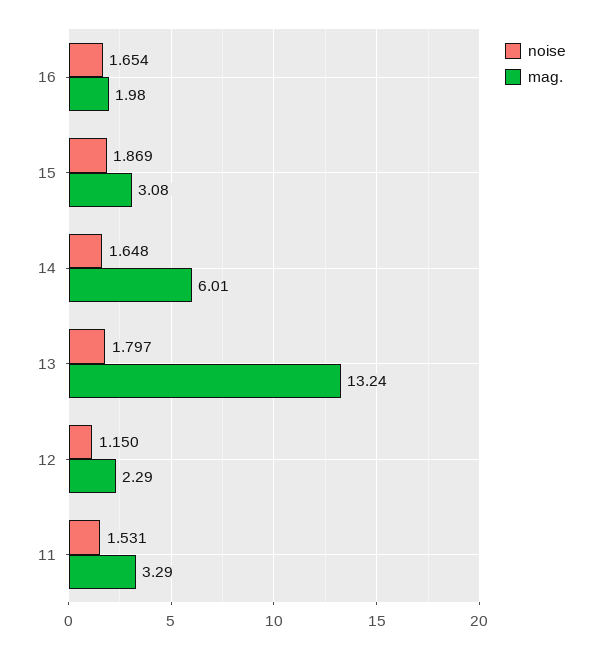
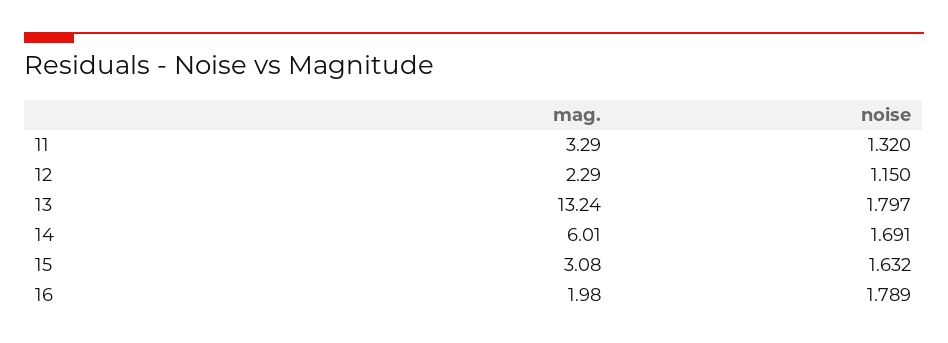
  {
    "noise": {
-     "16": 1.654,
+     "16": 1.789,
-     "15": 1.869,
+     "15": 1.632,
-     "14": 1.648,
+     "14": 1.691,
      "13": 1.797,
      "12": 1.15,
-     "11": 1.531
+     "11": 1.32
    },
    "mag.": {
      "16": 1.98,
      "15": 3.08,
      "14": 6.01,
      "13": 13.24,
      "12": 2.29,
      "11": 3.29
    }
  }

